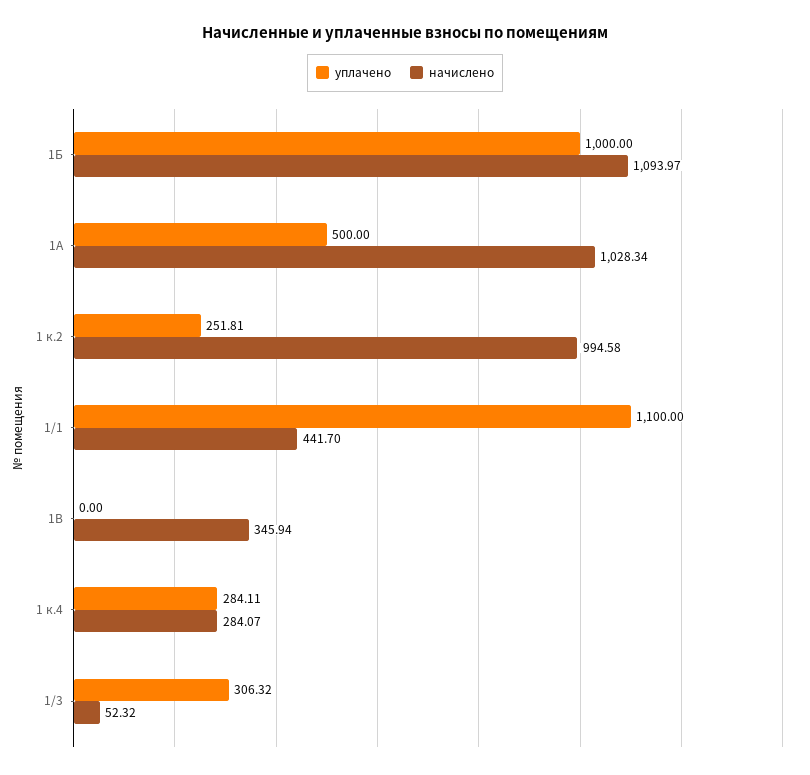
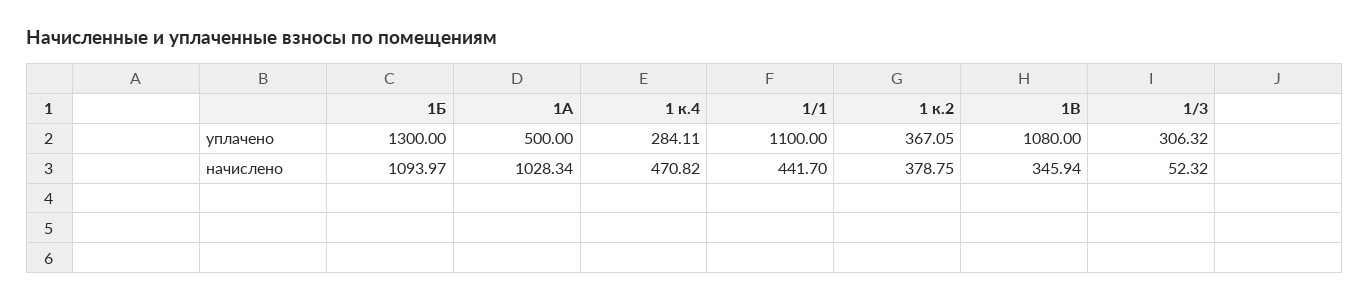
  {
    "уплачено": {
-     "1Б": 1000,
+     "1Б": 1300,
      "1А": 500,
-     "1 к.2": 251.81,
+     "1 к.2": 367.05,
      "1/1": 1100,
-     "1В": 0,
+     "1В": 1080,
      "1 к.4": 284.11,
      "1/3": 306.32
    },
    "начислено": {
      "1Б": 1093.97,
      "1А": 1028.34,
-     "1 к.2": 994.58,
+     "1 к.2": 378.75,
      "1/1": 441.7,
      "1В": 345.94,
-     "1 к.4": 284.07,
+     "1 к.4": 470.82,
      "1/3": 52.32
    }
  }

